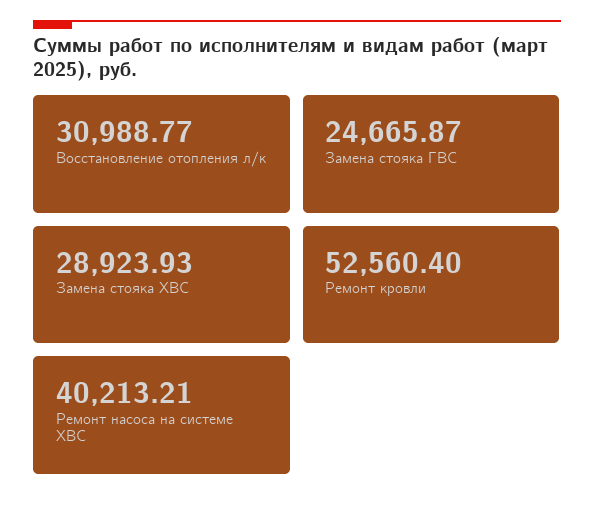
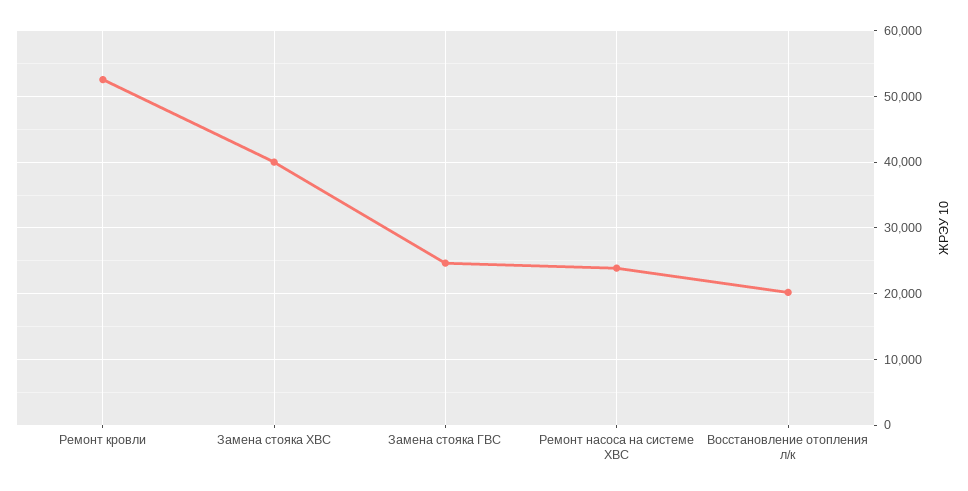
  {
-   "Восстановление отопления л/к": 30988.77,
+   "Восстановление отопления л/к": 20000,
    "Замена стояка ГВС": 24665.87,
-   "Замена стояка ХВС": 28923.93,
+   "Замена стояка ХВС": 40000,
    "Ремонт кровли": 52560.4,
-   "Ремонт насоса на системе ХВС": 40213.21
+   "Ремонт насоса на системе ХВС": 24000
  }

